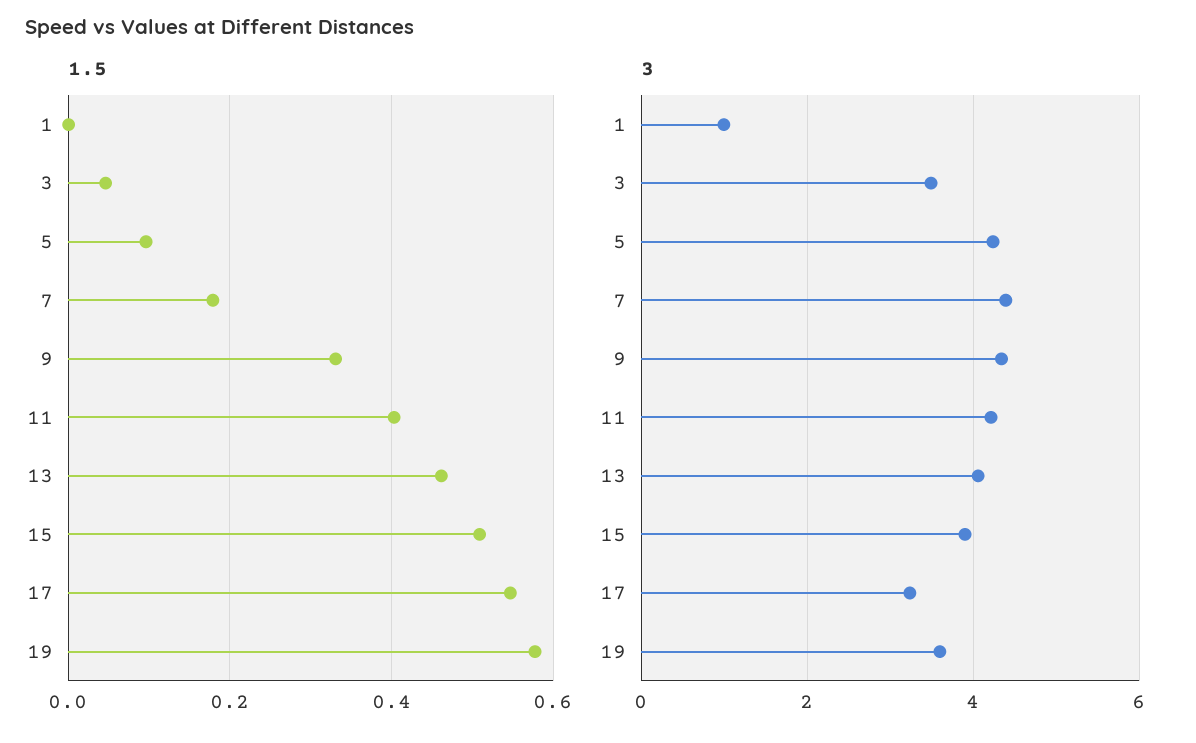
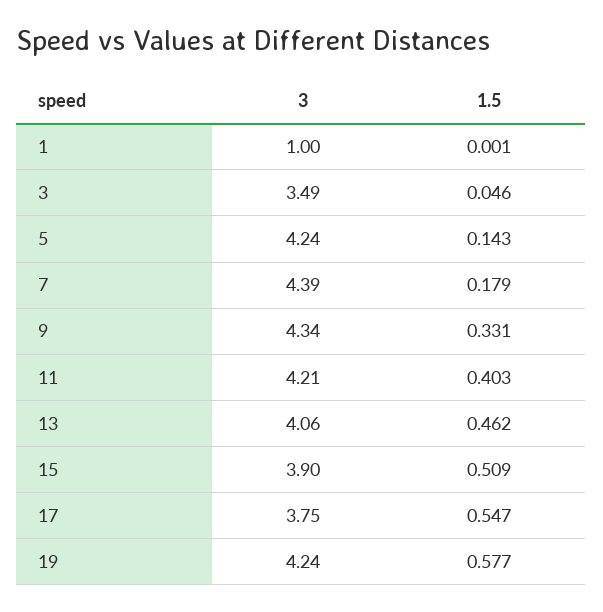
  {
    "1.5": {
      "1": 0.001,
      "3": 0.046,
-     "5": 0.1,
+     "5": 0.143,
      "7": 0.179,
      "9": 0.331,
      "11": 0.403,
      "13": 0.462,
      "15": 0.509,
      "17": 0.547,
      "19": 0.577
    },
    "3": {
      "1": 1,
      "3": 3.49,
      "5": 4.24,
      "7": 4.39,
      "9": 4.34,
      "11": 4.21,
      "13": 4.06,
      "15": 3.9,
-     "17": 3.2,
+     "17": 3.75,
-     "19": 3.6
+     "19": 4.24
    }
  }

